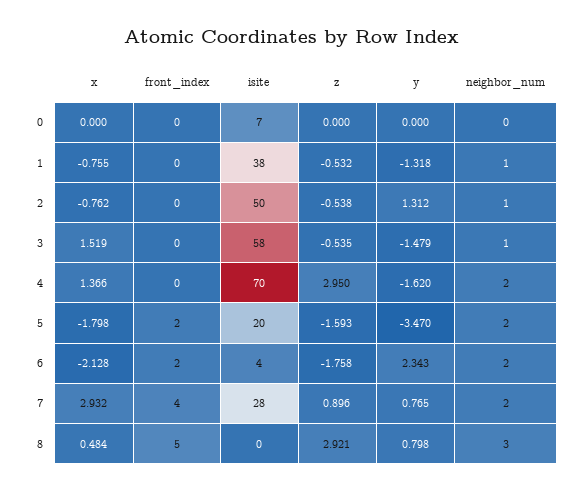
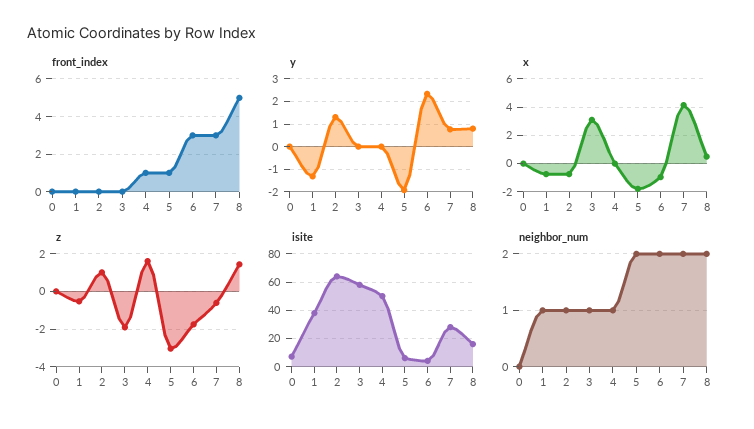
  {
    "x": {
      "0": 0,
      "1": -0.755,
      "2": -0.762,
-     "3": 1.519,
+     "3": 3,
-     "4": 1.366,
+     "4": 0,
      "5": -1.798,
-     "6": -2.128,
+     "6": -1,
-     "7": 2.932,
+     "7": 4,
      "8": 0.484
    },
    "front_index": {
      "0": 0,
      "1": 0,
      "2": 0,
      "3": 0,
-     "4": 0,
+     "4": 1,
-     "5": 2,
+     "5": 1,
-     "6": 2,
+     "6": 3,
-     "7": 4,
+     "7": 3,
      "8": 5
    },
    "isite": {
      "0": 7,
      "1": 38,
-     "2": 50,
+     "2": 65,
      "3": 58,
-     "4": 70,
+     "4": 50,
-     "5": 20,
+     "5": 5,
      "6": 4,
      "7": 28,
-     "8": 0
+     "8": 15
    },
    "z": {
      "0": 0,
      "1": -0.532,
-     "2": -0.538,
+     "2": 1,
-     "3": -0.535,
+     "3": -2,
-     "4": 2.95,
+     "4": 1.5,
-     "5": -1.593,
+     "5": -3,
      "6": -1.758,
-     "7": 0.896,
+     "7": -0.5,
-     "8": 2.921
+     "8": 1.5
    },
    "y": {
      "0": 0,
      "1": -1.318,
      "2": 1.312,
-     "3": -1.479,
+     "3": 0,
-     "4": -1.62,
+     "4": 0,
-     "5": -3.47,
+     "5": -2,
      "6": 2.343,
      "7": 0.765,
      "8": 0.798
    },
    "neighbor_num": {
      "0": 0,
      "1": 1,
      "2": 1,
      "3": 1,
-     "4": 2,
+     "4": 1,
      "5": 2,
      "6": 2,
      "7": 2,
-     "8": 3
+     "8": 2
    }
  }

